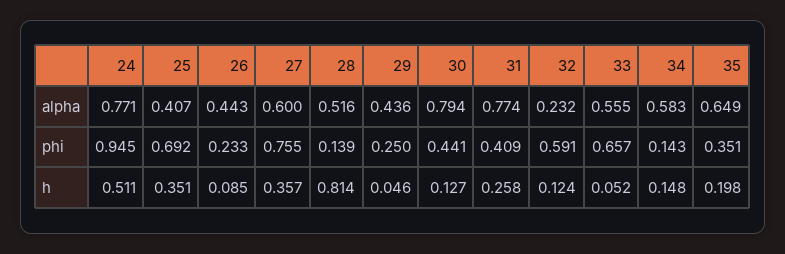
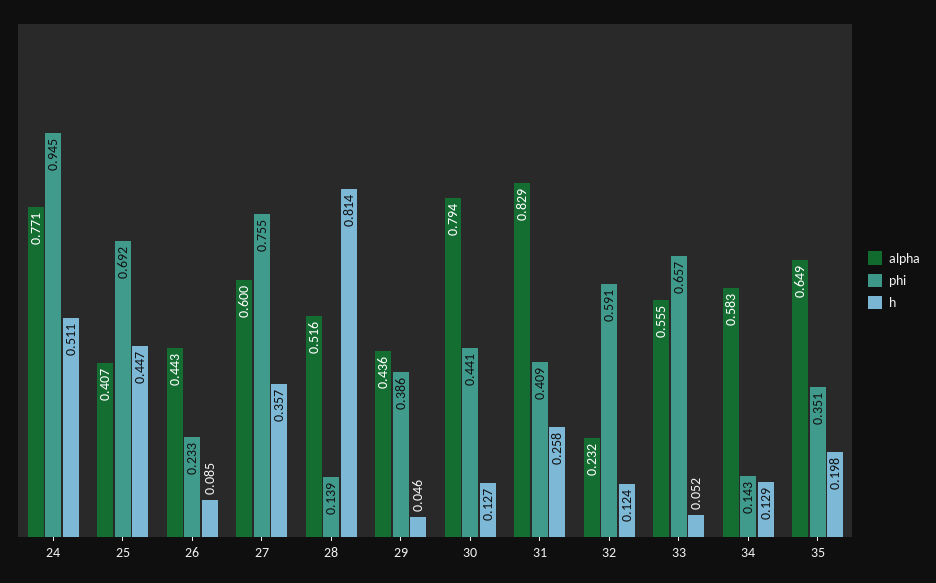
  {
    "alpha": {
      "24": 0.771,
      "25": 0.407,
      "26": 0.443,
      "27": 0.6,
      "28": 0.516,
      "29": 0.436,
      "30": 0.794,
-     "31": 0.774,
+     "31": 0.829,
      "32": 0.232,
      "33": 0.555,
      "34": 0.583,
      "35": 0.649
    },
    "phi": {
      "24": 0.945,
      "25": 0.692,
      "26": 0.233,
      "27": 0.755,
      "28": 0.139,
-     "29": 0.25,
+     "29": 0.386,
      "30": 0.441,
      "31": 0.409,
      "32": 0.591,
      "33": 0.657,
      "34": 0.143,
      "35": 0.351
    },
    "h": {
      "24": 0.511,
-     "25": 0.351,
+     "25": 0.447,
      "26": 0.085,
      "27": 0.357,
      "28": 0.814,
      "29": 0.046,
      "30": 0.127,
      "31": 0.258,
      "32": 0.124,
      "33": 0.052,
-     "34": 0.148,
+     "34": 0.129,
      "35": 0.198
    }
  }

